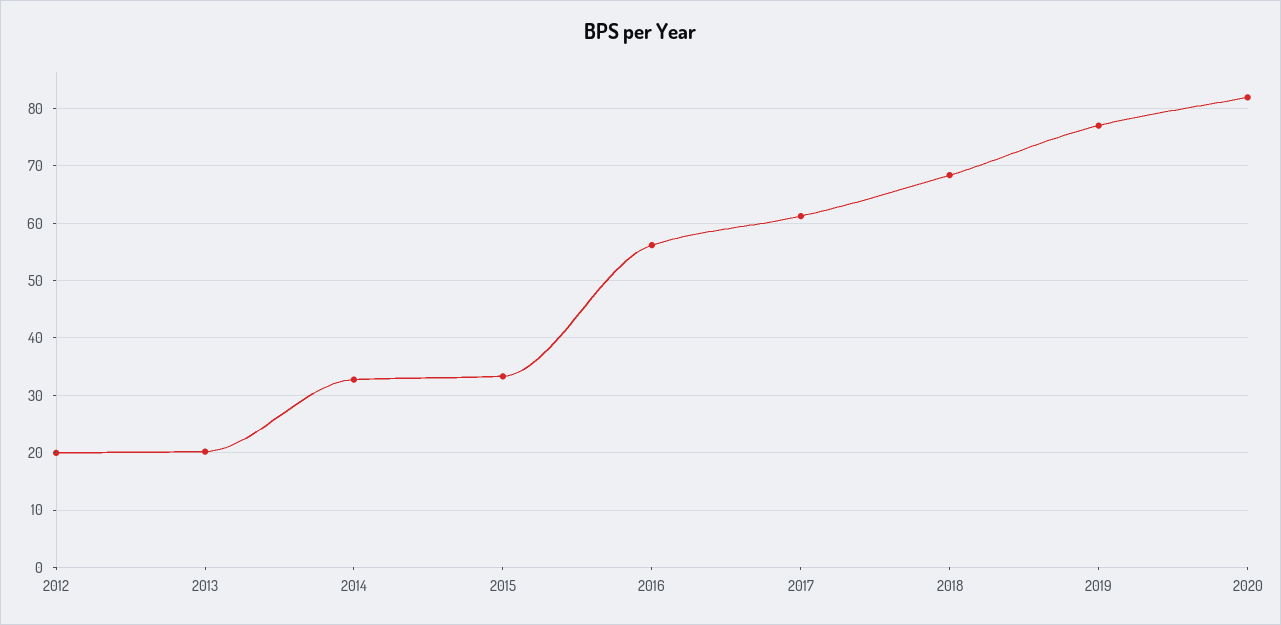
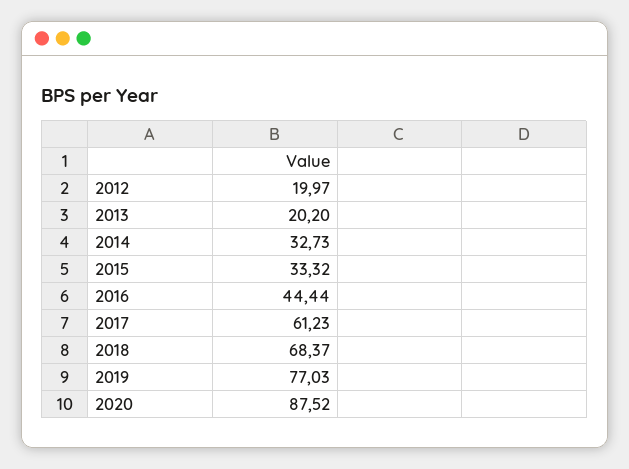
  {
    "2012": 19.97,
    "2013": 20.2,
    "2014": 32.73,
    "2015": 33.32,
-   "2016": 56,
+   "2016": 44.44,
    "2017": 61.23,
    "2018": 68.37,
    "2019": 77.03,
-   "2020": 82
+   "2020": 87.52
  }

